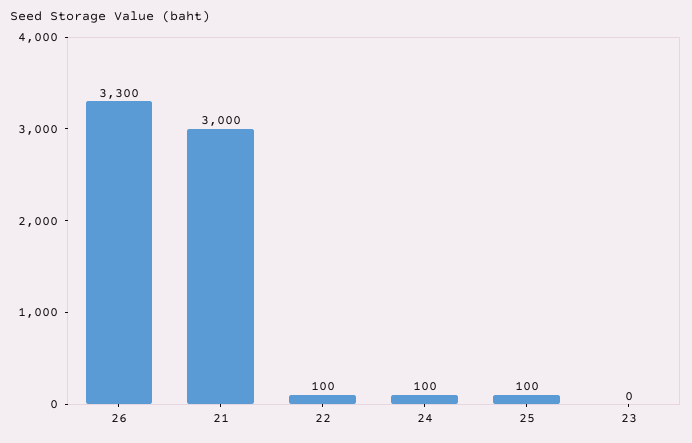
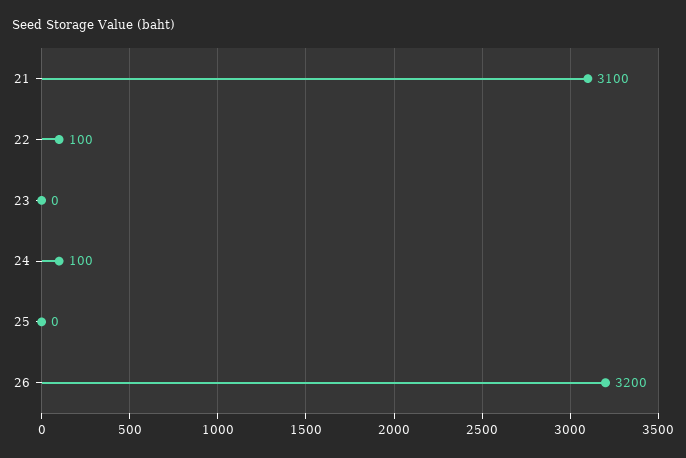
  {
-   "26": 3300,
+   "26": 3200,
-   "21": 3000,
+   "21": 3100,
    "22": 100,
    "24": 100,
-   "25": 100,
+   "25": 0,
    "23": 0
  }

